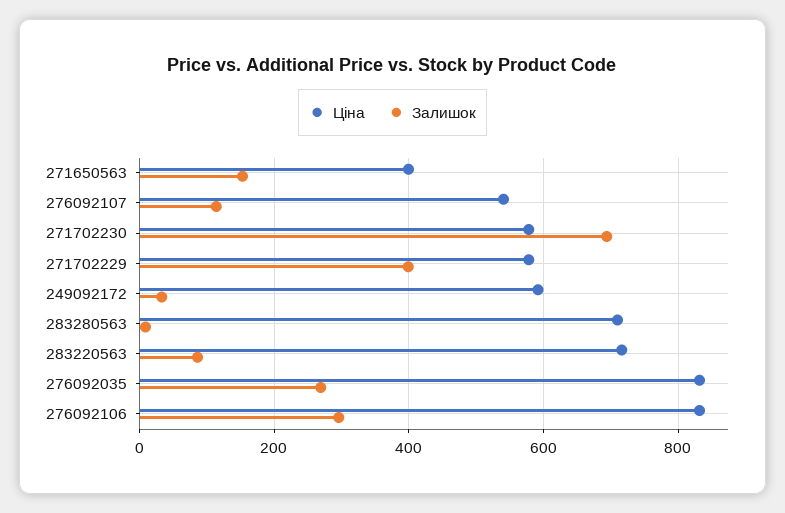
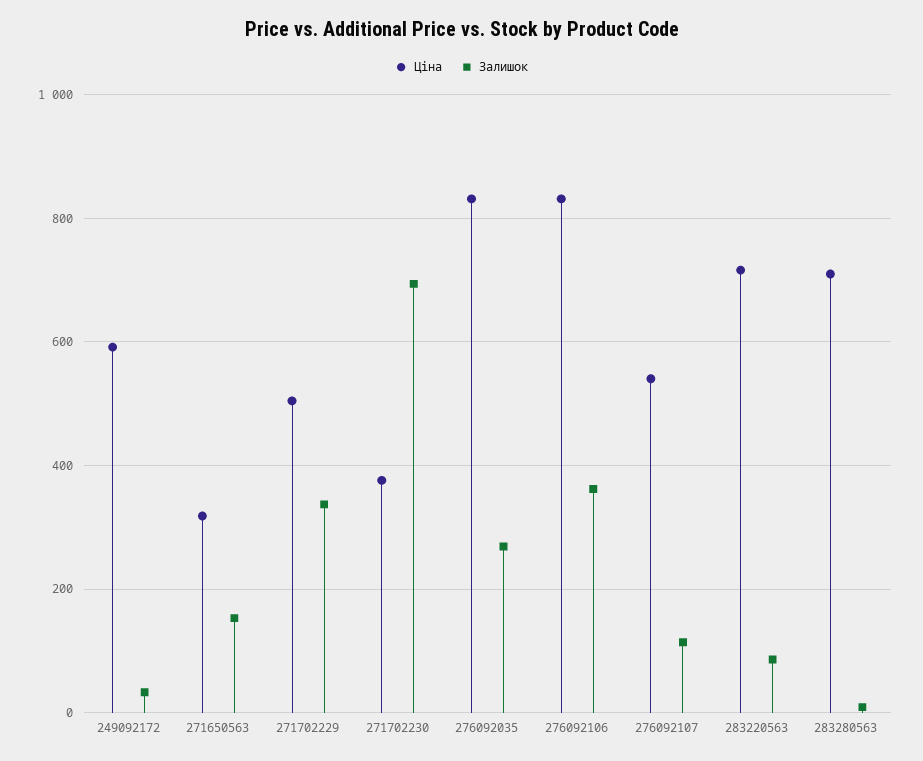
  {
    "Ціна": {
-     "271650563": 400,
+     "271650563": 320,
      "276092107": 540,
-     "271702230": 580,
+     "271702230": 380,
-     "271702229": 580,
+     "271702229": 500,
      "249092172": 600,
      "283280563": 700,
      "283220563": 720,
      "276092035": 840,
      "276092106": 840
    },
    "Залишок": {
      "271650563": 160,
      "276092107": 120,
      "271702230": 700,
-     "271702229": 400,
+     "271702229": 340,
      "249092172": 40,
      "283280563": 0,
      "283220563": 80,
      "276092035": 260,
-     "276092106": 300
+     "276092106": 360
    }
  }

